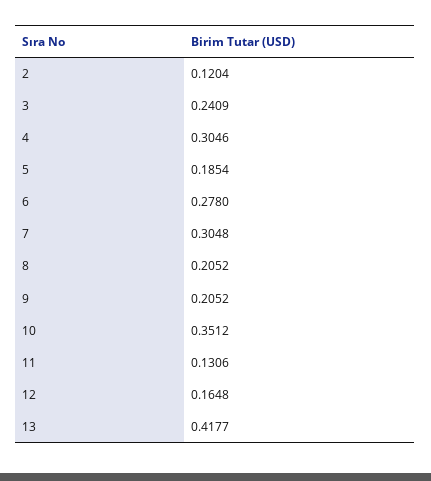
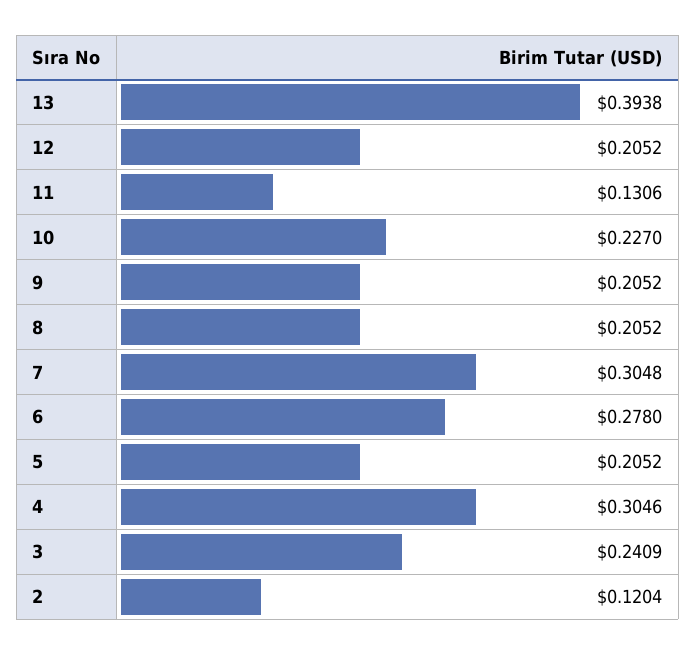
  {
    "2": 0.1204,
    "3": 0.2409,
    "4": 0.3046,
-   "5": 0.1854,
+   "5": 0.2052,
    "6": 0.278,
    "7": 0.3048,
    "8": 0.2052,
    "9": 0.2052,
-   "10": 0.3512,
+   "10": 0.227,
    "11": 0.1306,
-   "12": 0.1648,
+   "12": 0.2052,
-   "13": 0.4177
+   "13": 0.3938
  }

